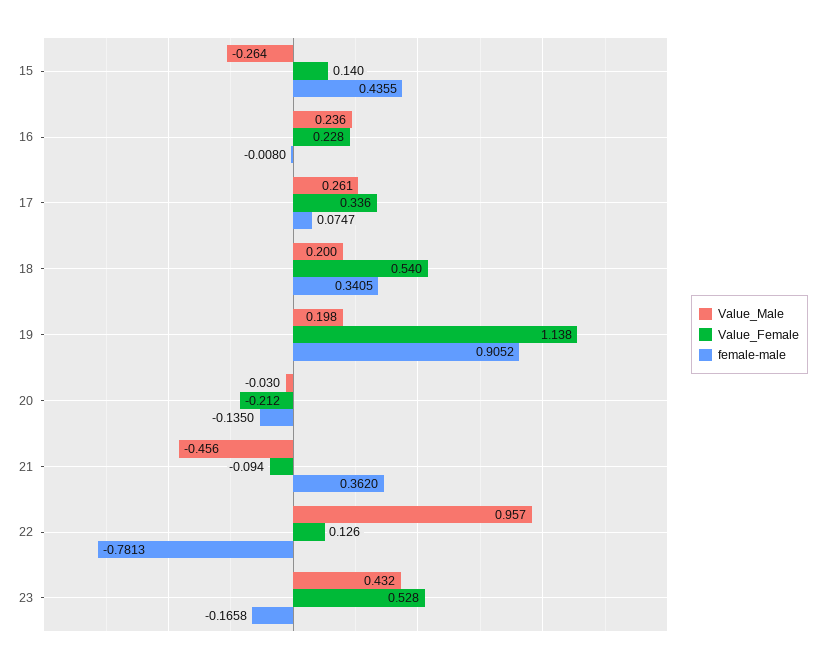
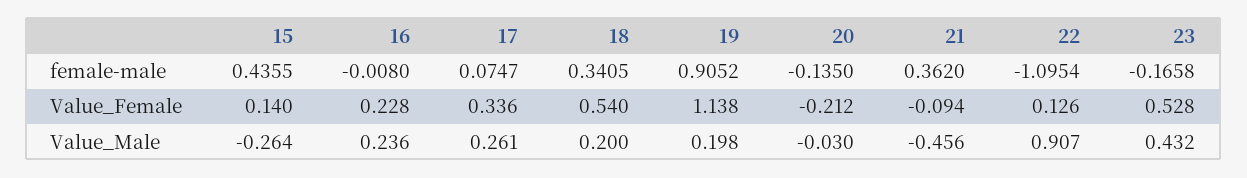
  {
    "Value_Male": {
      "15": -0.264,
      "16": 0.236,
      "17": 0.261,
      "18": 0.2,
      "19": 0.198,
      "20": -0.03,
      "21": -0.456,
-     "22": 0.957,
+     "22": 0.907,
      "23": 0.432
    },
    "Value_Female": {
      "15": 0.14,
      "16": 0.228,
      "17": 0.336,
      "18": 0.54,
      "19": 1.138,
      "20": -0.212,
      "21": -0.094,
      "22": 0.126,
      "23": 0.528
    },
    "female-male": {
      "15": 0.4355,
      "16": -0.008,
      "17": 0.0747,
      "18": 0.3405,
      "19": 0.9052,
      "20": -0.135,
      "21": 0.362,
-     "22": -0.7813,
+     "22": -1.0954,
      "23": -0.1658
    }
  }

